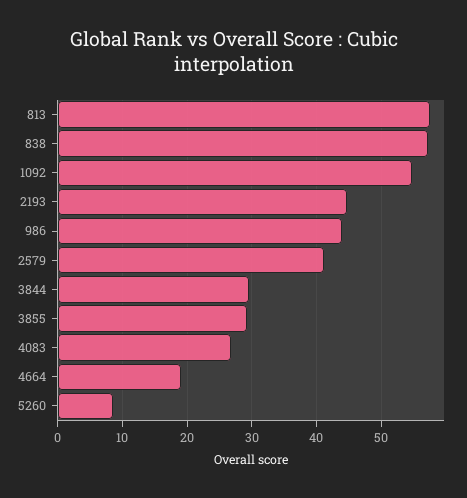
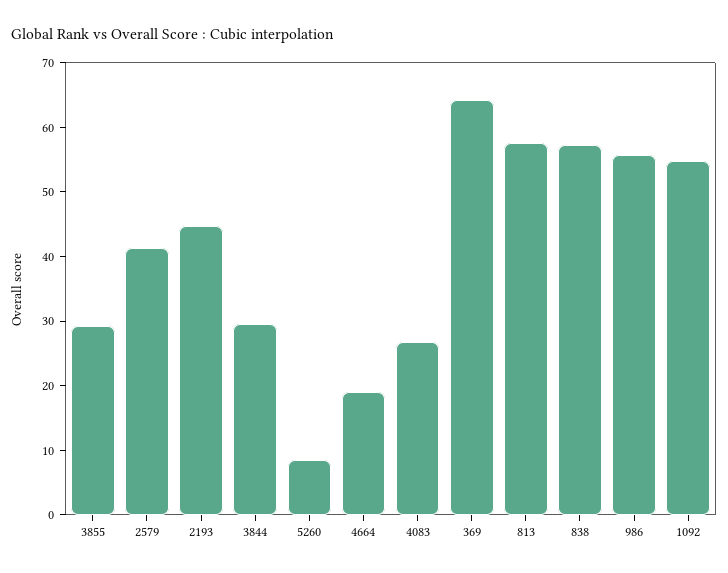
  {
    "813": 58,
    "838": 57,
    "1092": 55,
    "2193": 45,
-   "986": 44,
+   "986": 56,
    "2579": 41,
    "3844": 30,
    "3855": 29,
    "4083": 27,
    "4664": 19,
-   "5260": 9
+   "5260": 9,
+   "369": 64
  }

